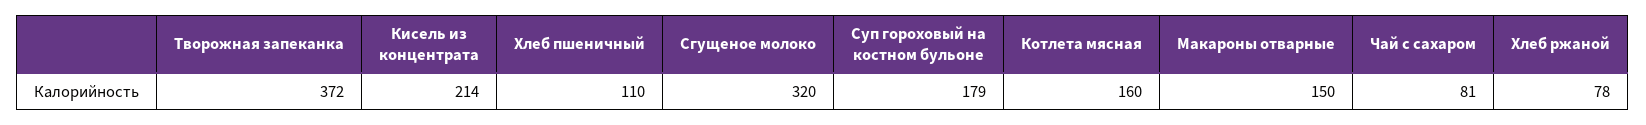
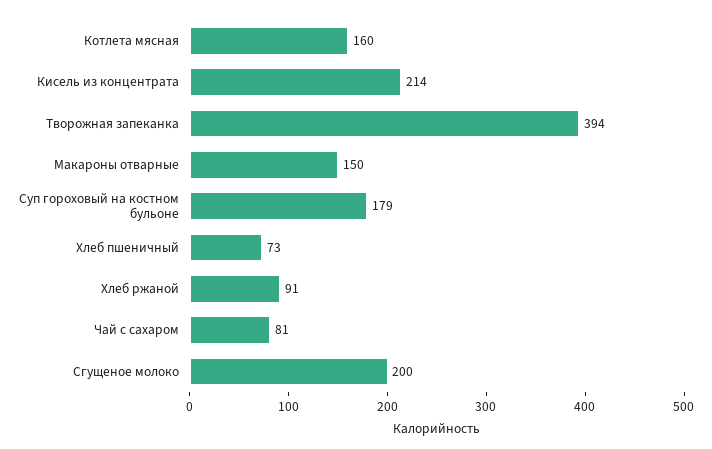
  {
-   "Творожная запеканка": 372,
+   "Творожная запеканка": 394,
    "Кисель из концентрата": 214,
-   "Хлеб пшеничный": 110,
+   "Хлеб пшеничный": 73,
-   "Сгущеное молоко": 320,
+   "Сгущеное молоко": 200,
    "Суп гороховый на костном бульоне": 179,
    "Котлета мясная": 160,
    "Макароны отварные": 150,
    "Чай с сахаром": 81,
-   "Хлеб ржаной": 78
+   "Хлеб ржаной": 91
  }

